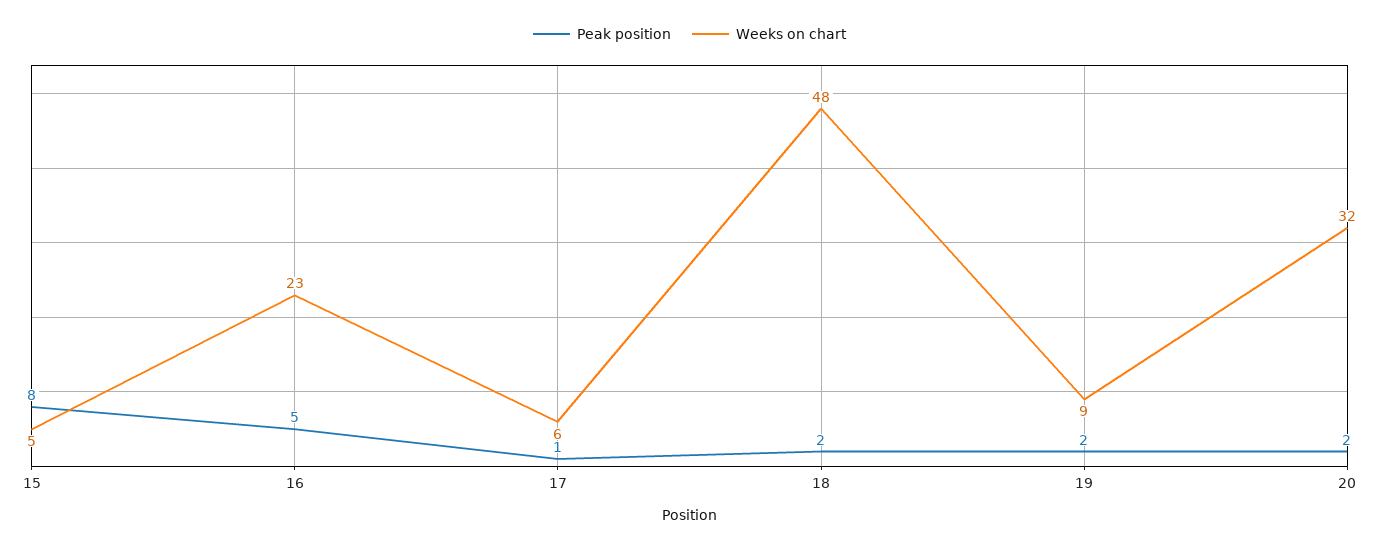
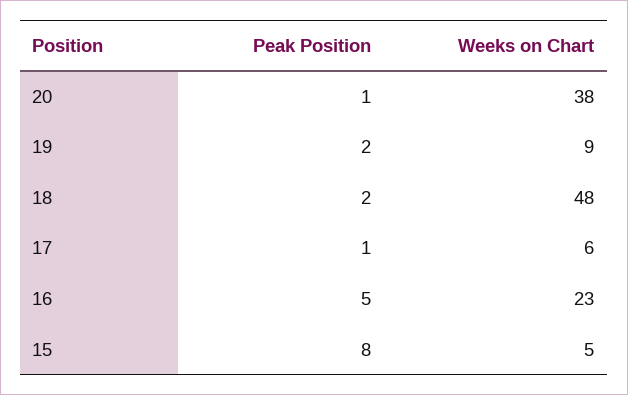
  {
    "Peak position": {
      "15": 8,
      "16": 5,
      "17": 1,
      "18": 2,
      "19": 2,
-     "20": 2
+     "20": 1
    },
    "Weeks on chart": {
      "15": 5,
      "16": 23,
      "17": 6,
      "18": 48,
      "19": 9,
-     "20": 32
+     "20": 38
    }
  }

